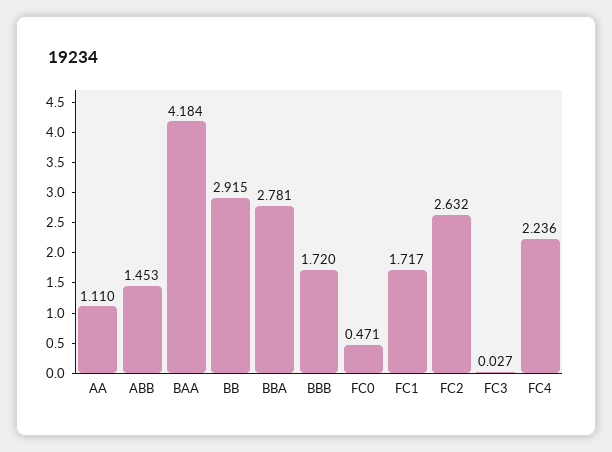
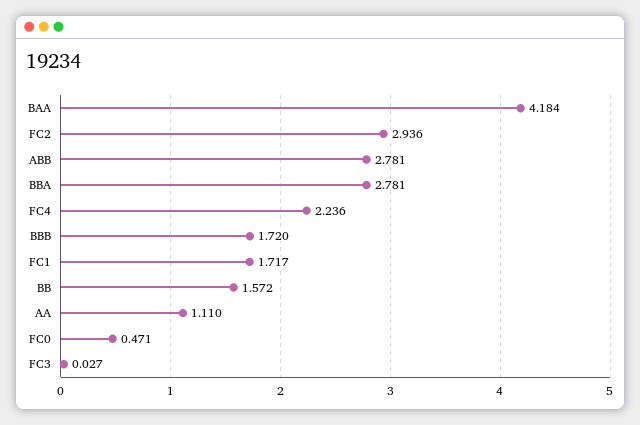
  {
    "AA": 1.11,
-   "ABB": 1.453,
+   "ABB": 2.781,
    "BAA": 4.184,
-   "BB": 2.915,
+   "BB": 1.572,
    "BBA": 2.781,
    "BBB": 1.72,
    "FC0": 0.471,
    "FC1": 1.717,
-   "FC2": 2.632,
+   "FC2": 2.936,
    "FC3": 0.027,
    "FC4": 2.236
  }

